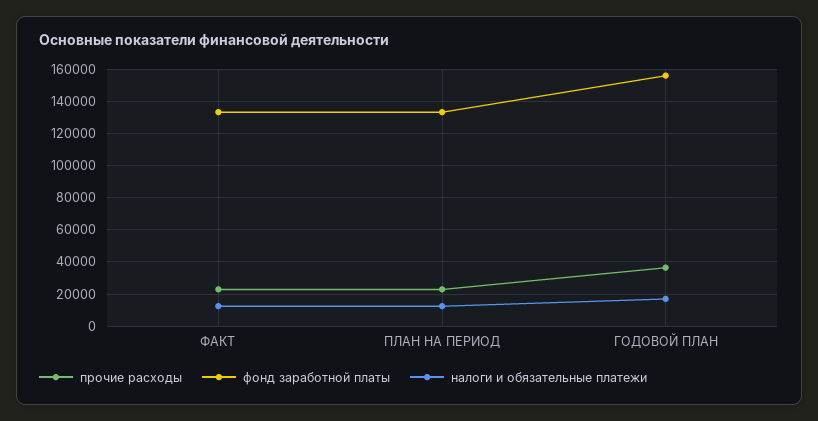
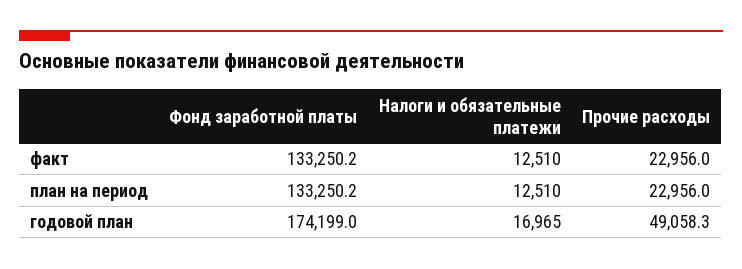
  {
    "прочие расходы": {
      "ФАКТ": 22956,
      "ПЛАН НА ПЕРИОД": 22956,
-     "ГОДОВОЙ ПЛАН": 35000
+     "ГОДОВОЙ ПЛАН": 49058.3
    },
    "фонд заработной платы": {
      "ФАКТ": 133250.2,
      "ПЛАН НА ПЕРИОД": 133250.2,
-     "ГОДОВОЙ ПЛАН": 155000
+     "ГОДОВОЙ ПЛАН": 174199
    },
    "налоги и обязательные платежи": {
      "ФАКТ": 12510,
      "ПЛАН НА ПЕРИОД": 12510,
      "ГОДОВОЙ ПЛАН": 16965
    }
  }

